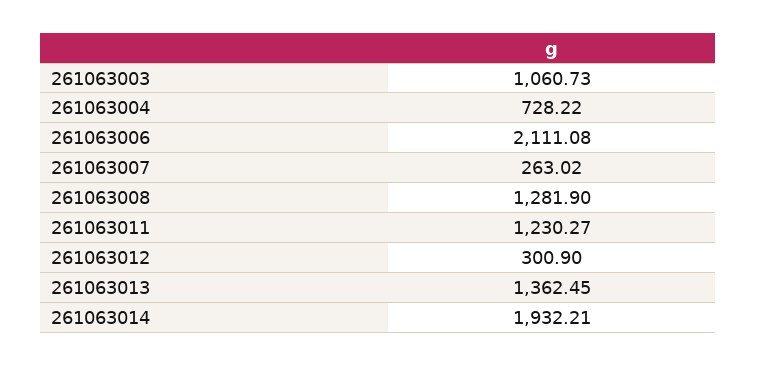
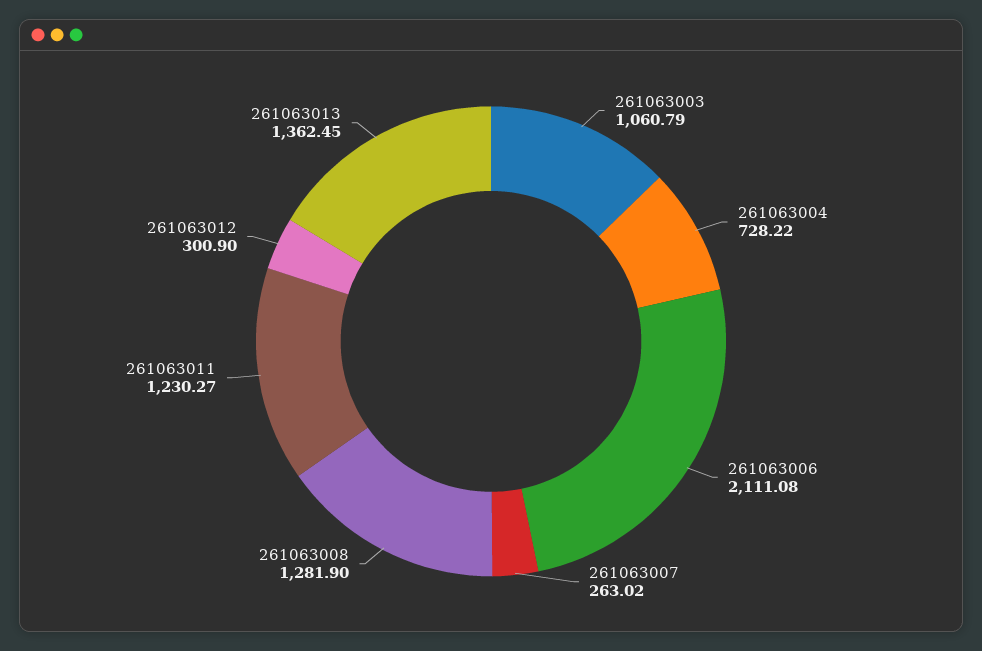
  {
-   "261063003": 1060.73,
+   "261063003": 1060.79,
    "261063004": 728.22,
    "261063006": 2111.08,
    "261063007": 263.02,
    "261063008": 1281.9,
    "261063011": 1230.27,
    "261063012": 300.9,
-   "261063013": 1362.45,
+   "261063013": 1362.45
-   "261063014": 1932.21
  }

